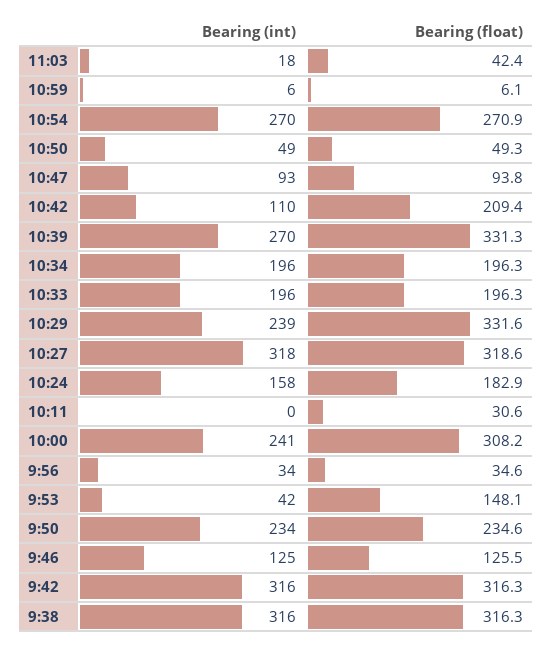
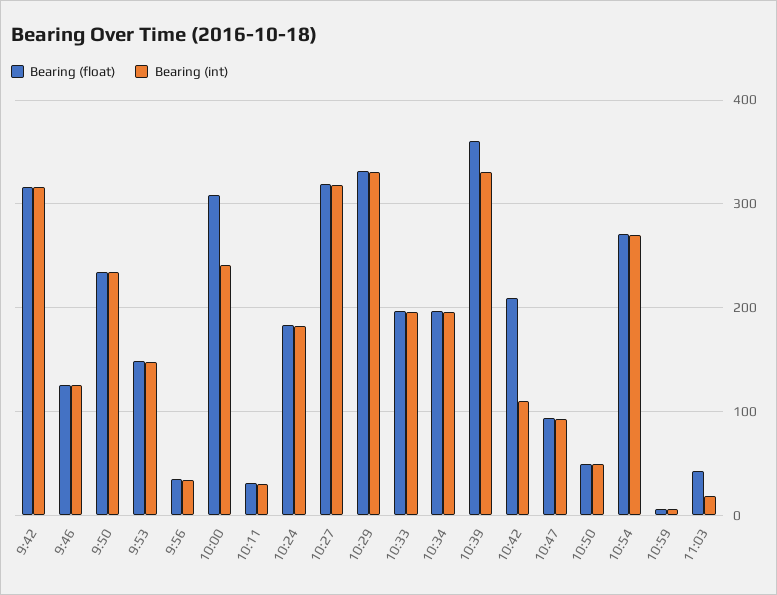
  {
    "Bearing (int)": {
      "11:03": 18,
      "10:59": 6,
      "10:54": 270,
      "10:50": 49,
      "10:47": 93,
      "10:42": 110,
-     "10:39": 270,
+     "10:39": 330,
      "10:34": 196,
      "10:33": 196,
-     "10:29": 239,
+     "10:29": 330,
      "10:27": 318,
-     "10:24": 158,
+     "10:24": 180,
-     "10:11": 0,
+     "10:11": 30,
      "10:00": 241,
      "9:56": 34,
-     "9:53": 42,
+     "9:53": 150,
      "9:50": 234,
      "9:46": 125,
-     "9:42": 316,
+     "9:42": 316
-     "9:38": 316
    },
    "Bearing (float)": {
      "11:03": 42.4,
      "10:59": 6.1,
      "10:54": 270.9,
      "10:50": 49.3,
      "10:47": 93.8,
      "10:42": 209.4,
-     "10:39": 331.3,
+     "10:39": 360,
      "10:34": 196.3,
      "10:33": 196.3,
      "10:29": 331.6,
      "10:27": 318.6,
      "10:24": 182.9,
      "10:11": 30.6,
      "10:00": 308.2,
      "9:56": 34.6,
      "9:53": 148.1,
      "9:50": 234.6,
      "9:46": 125.5,
-     "9:42": 316.3,
+     "9:42": 316.3
-     "9:38": 316.3
    }
  }

